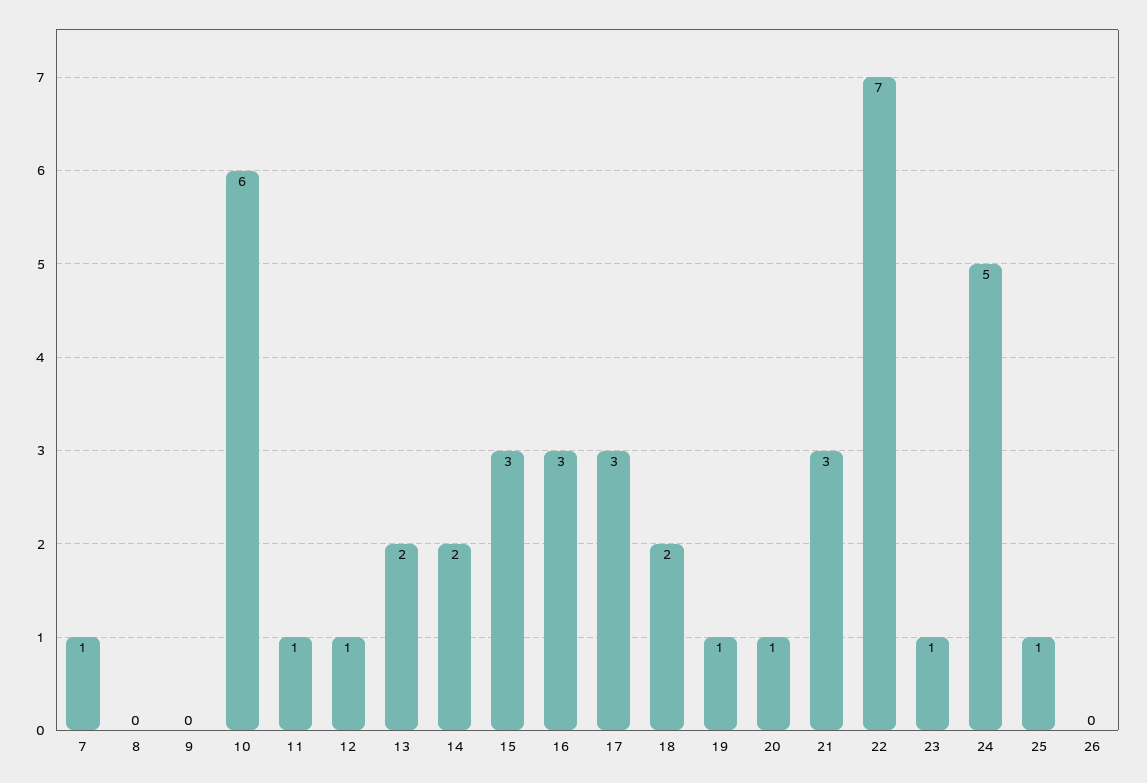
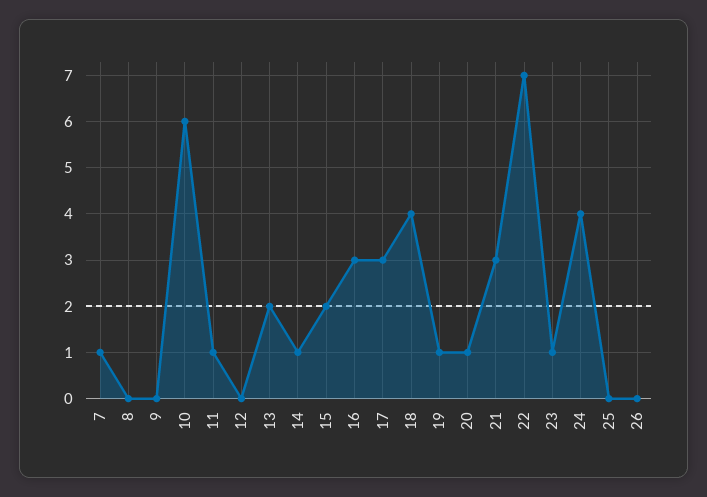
  {
    "7": 1,
    "8": 0,
    "9": 0,
    "10": 6,
    "11": 1,
-   "12": 1,
+   "12": 0,
    "13": 2,
-   "14": 2,
+   "14": 1,
-   "15": 3,
+   "15": 2,
    "16": 3,
    "17": 3,
-   "18": 2,
+   "18": 4,
    "19": 1,
    "20": 1,
    "21": 3,
    "22": 7,
    "23": 1,
-   "24": 5,
+   "24": 4,
-   "25": 1,
+   "25": 0,
    "26": 0
  }

